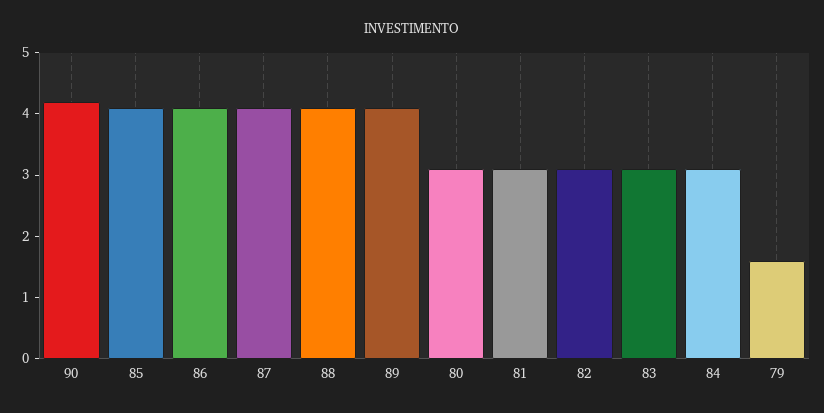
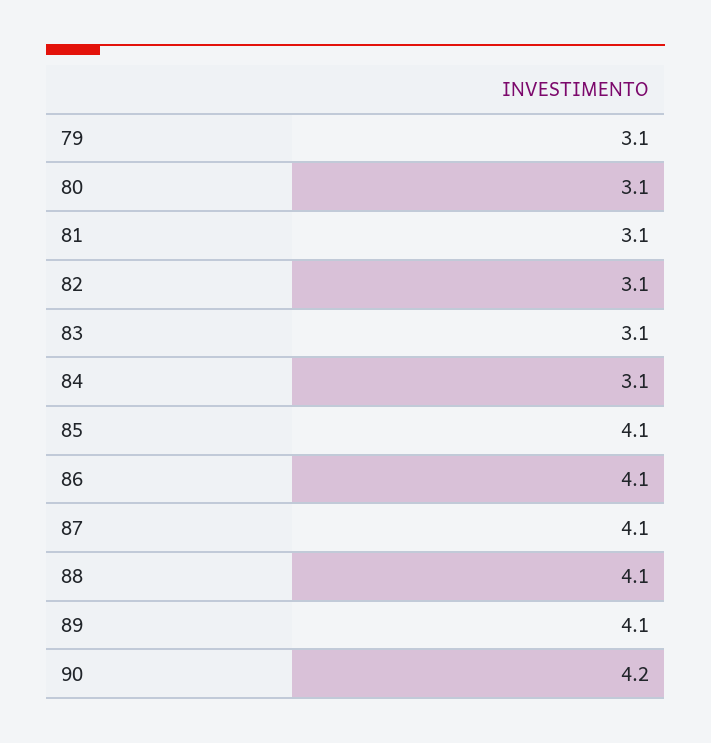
  {
    "90": 4.2,
    "85": 4.1,
    "86": 4.1,
    "87": 4.1,
    "88": 4.1,
    "89": 4.1,
    "80": 3.1,
    "81": 3.1,
    "82": 3.1,
    "83": 3.1,
    "84": 3.1,
-   "79": 1.5
+   "79": 3.1
  }

